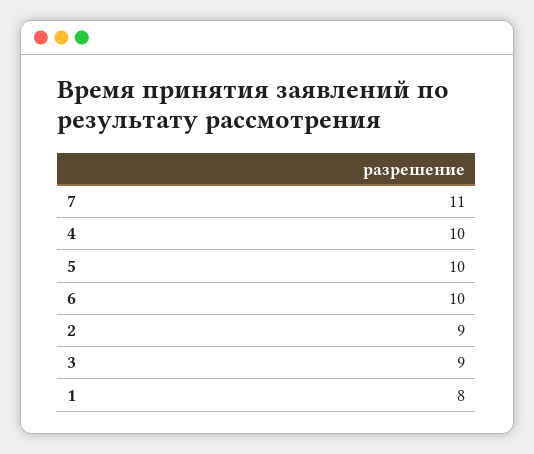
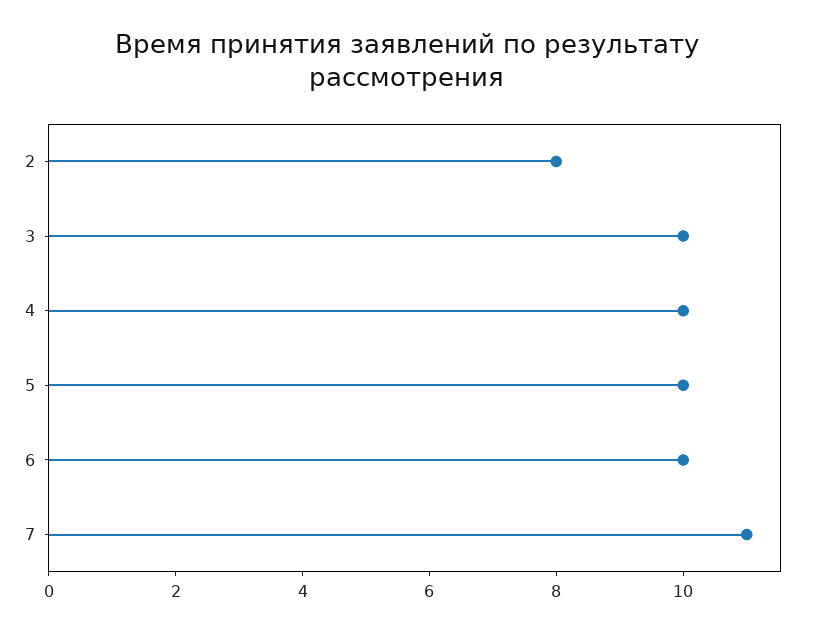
  {
    "7": 11,
    "4": 10,
    "5": 10,
    "6": 10,
-   "2": 9,
+   "2": 8,
-   "3": 9,
+   "3": 10
-   "1": 8
  }

